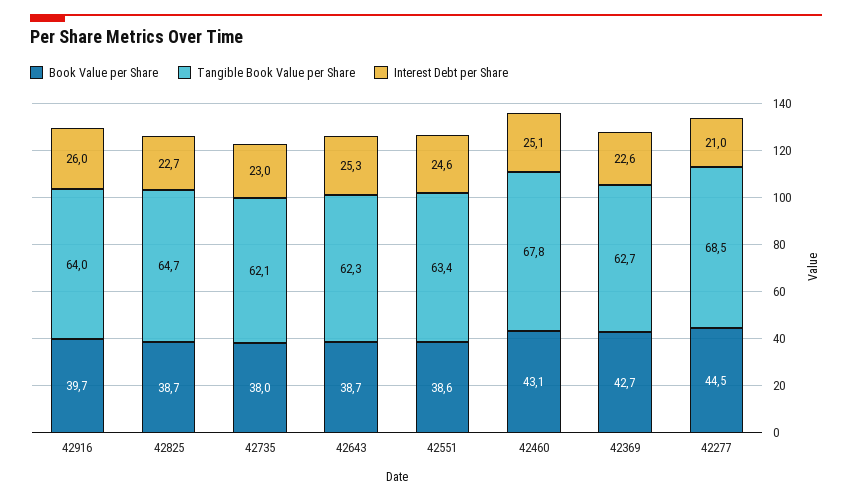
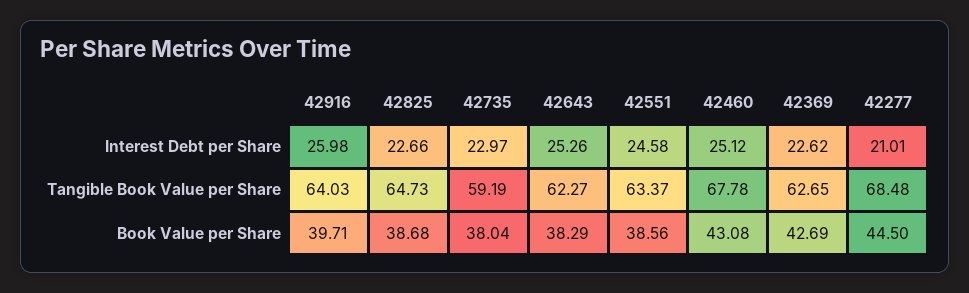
  {
    "Book Value per Share": {
      "42916": 39.71,
      "42825": 38.68,
      "42735": 38.04,
-     "42643": 38.7,
+     "42643": 38.29,
      "42551": 38.56,
      "42460": 43.08,
      "42369": 42.69,
      "42277": 44.5
    },
    "Tangible Book Value per Share": {
      "42916": 64.03,
      "42825": 64.73,
-     "42735": 62.1,
+     "42735": 59.19,
      "42643": 62.27,
      "42551": 63.37,
      "42460": 67.78,
      "42369": 62.65,
      "42277": 68.48
    },
    "Interest Debt per Share": {
      "42916": 25.98,
      "42825": 22.66,
      "42735": 22.97,
      "42643": 25.26,
      "42551": 24.58,
      "42460": 25.12,
      "42369": 22.62,
      "42277": 21.01
    }
  }

